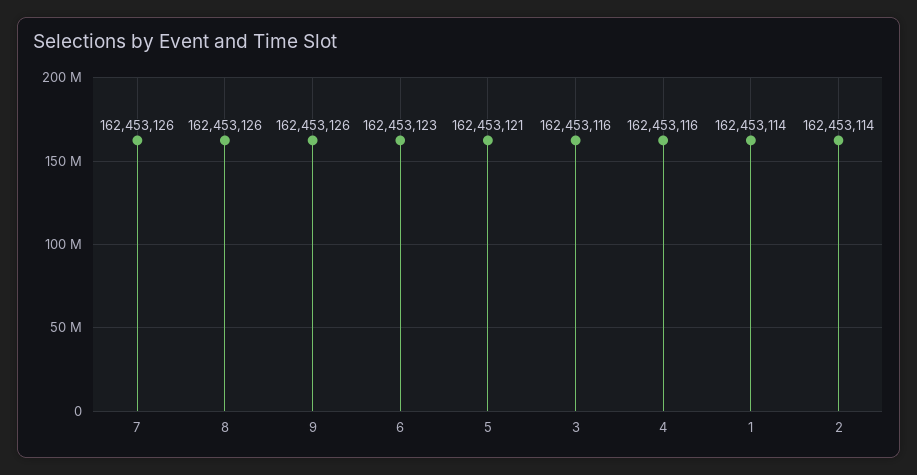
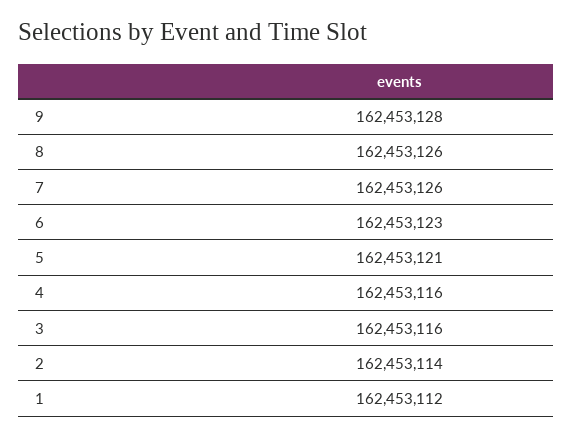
  {
    "7": 162453126,
    "8": 162453126,
-   "9": 162453126,
+   "9": 162453128,
    "6": 162453123,
    "5": 162453121,
    "3": 162453116,
    "4": 162453116,
-   "1": 162453114,
+   "1": 162453112,
    "2": 162453114
  }

